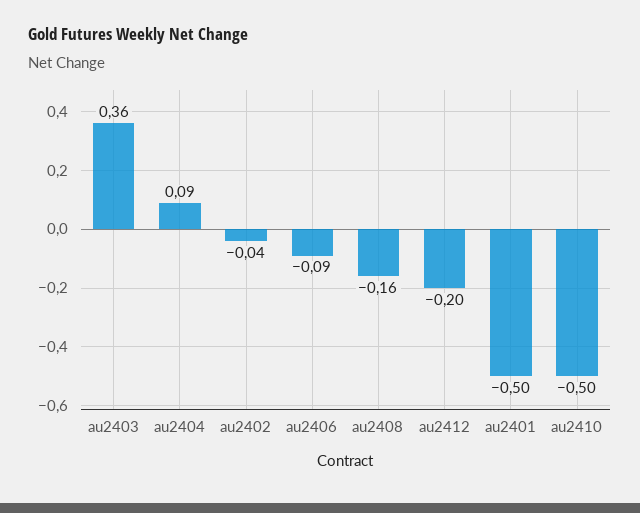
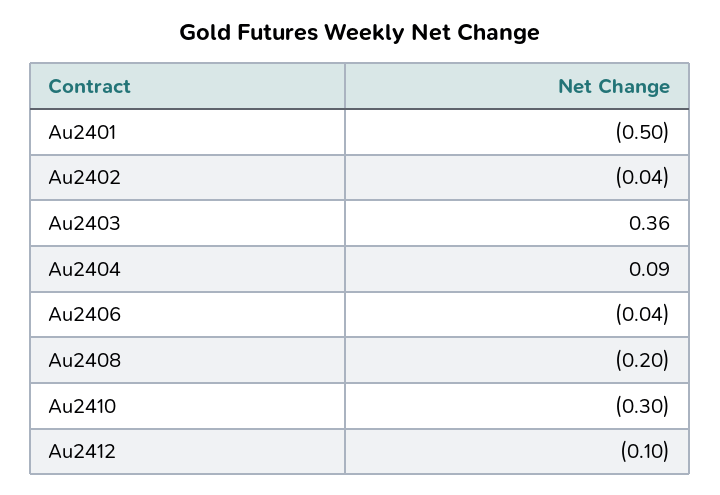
  {
    "au2403": 0.36,
    "au2404": 0.09,
    "au2402": -0.04,
-   "au2406": -0.09,
+   "au2406": -0.04,
-   "au2408": -0.16,
+   "au2408": -0.2,
-   "au2412": -0.2,
+   "au2412": -0.1,
    "au2401": -0.5,
-   "au2410": -0.5
+   "au2410": -0.3
  }

